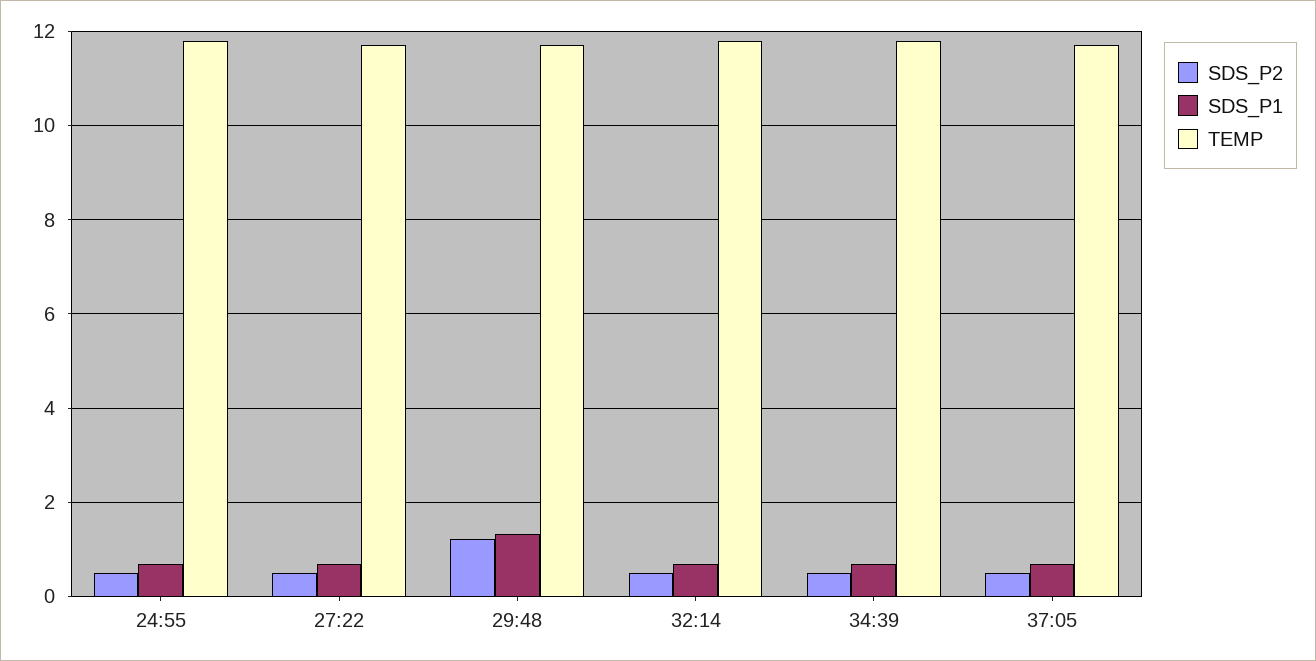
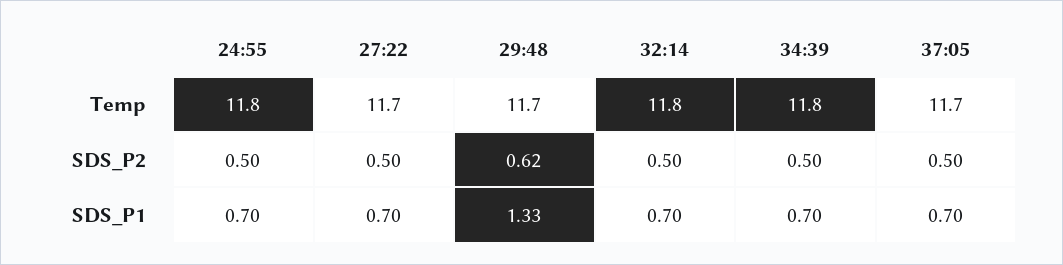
  {
    "SDS_P2": {
      "24:55": 0.5,
      "27:22": 0.5,
-     "29:48": 1.2,
+     "29:48": 0.62,
      "32:14": 0.5,
      "34:39": 0.5,
      "37:05": 0.5
    },
    "SDS_P1": {
      "24:55": 0.7,
      "27:22": 0.7,
      "29:48": 1.33,
      "32:14": 0.7,
      "34:39": 0.7,
      "37:05": 0.7
    },
    "TEMP": {
      "24:55": 11.8,
      "27:22": 11.7,
      "29:48": 11.7,
      "32:14": 11.8,
      "34:39": 11.8,
      "37:05": 11.7
    }
  }

